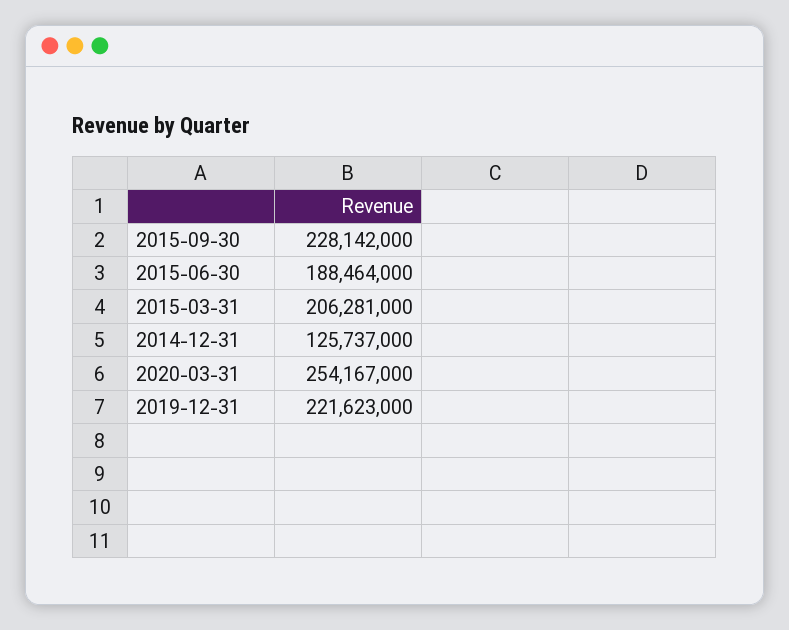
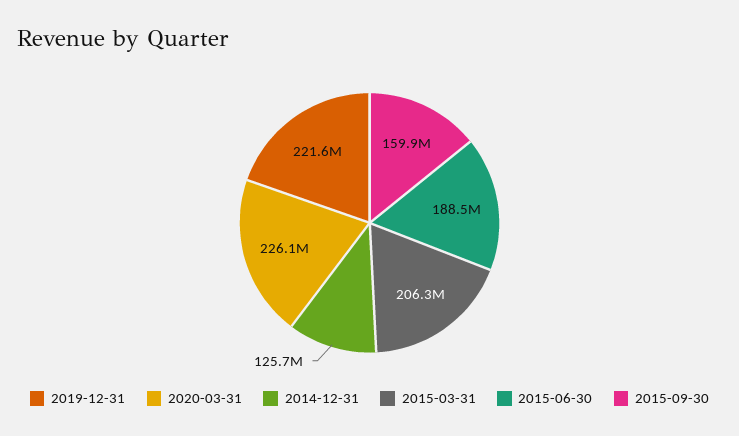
  {
-   "2015-09-30": 228142000,
+   "2015-09-30": 159900000,
    "2015-06-30": 188464000,
    "2015-03-31": 206281000,
    "2014-12-31": 125737000,
-   "2020-03-31": 254167000,
+   "2020-03-31": 226100000,
    "2019-12-31": 221623000
  }

